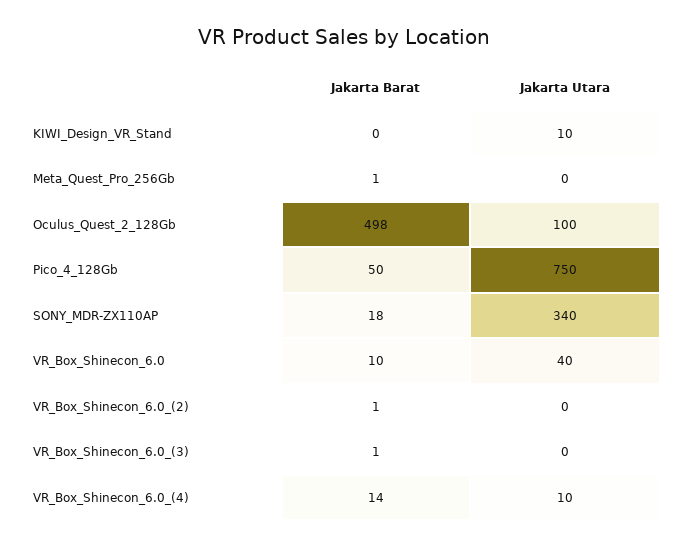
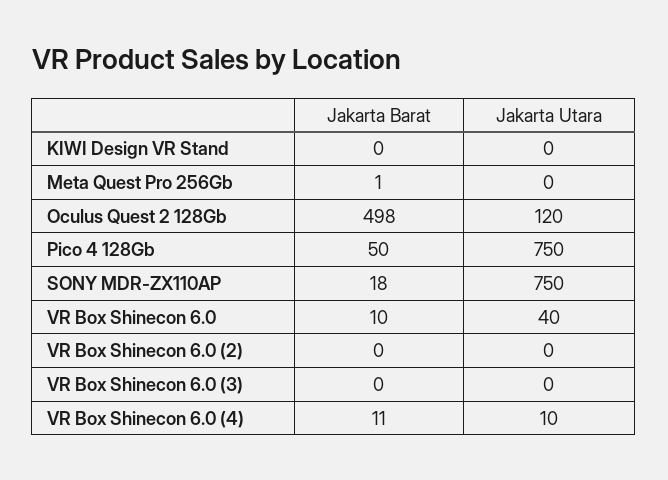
  {
    "Jakarta Barat": {
      "KIWI_Design_VR_Stand": 0,
      "Meta_Quest_Pro_256Gb": 1,
      "Oculus_Quest_2_128Gb": 498,
      "Pico_4_128Gb": 50,
      "SONY_MDR-ZX110AP": 18,
      "VR_Box_Shinecon_6.0": 10,
-     "VR_Box_Shinecon_6.0_(2)": 1,
+     "VR_Box_Shinecon_6.0_(2)": 0,
-     "VR_Box_Shinecon_6.0_(3)": 1,
+     "VR_Box_Shinecon_6.0_(3)": 0,
-     "VR_Box_Shinecon_6.0_(4)": 14
+     "VR_Box_Shinecon_6.0_(4)": 11
    },
    "Jakarta Utara": {
-     "KIWI_Design_VR_Stand": 10,
+     "KIWI_Design_VR_Stand": 0,
      "Meta_Quest_Pro_256Gb": 0,
-     "Oculus_Quest_2_128Gb": 100,
+     "Oculus_Quest_2_128Gb": 120,
      "Pico_4_128Gb": 750,
-     "SONY_MDR-ZX110AP": 340,
+     "SONY_MDR-ZX110AP": 750,
      "VR_Box_Shinecon_6.0": 40,
      "VR_Box_Shinecon_6.0_(2)": 0,
      "VR_Box_Shinecon_6.0_(3)": 0,
      "VR_Box_Shinecon_6.0_(4)": 10
    }
  }

